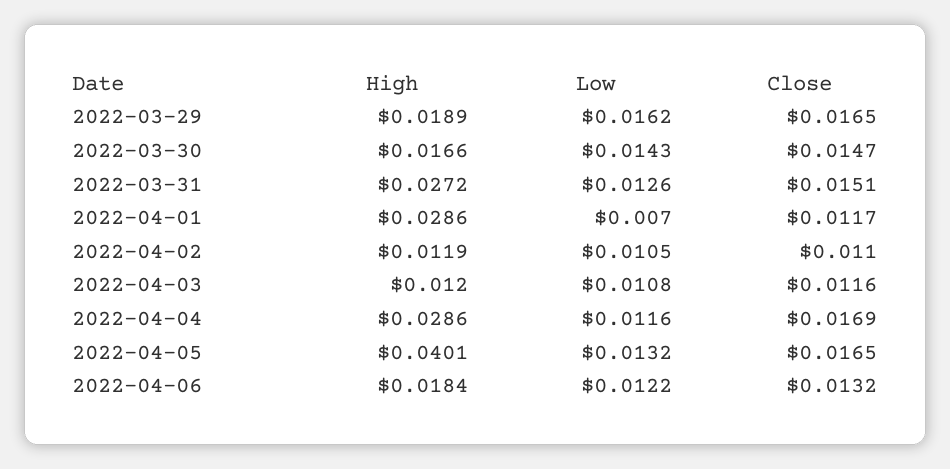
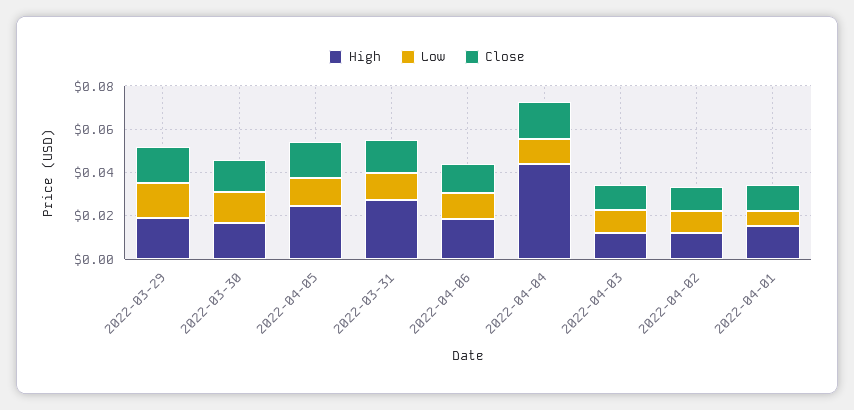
  {
    "High": {
      "2022-03-29": 0.0189,
      "2022-03-30": 0.0166,
      "2022-03-31": 0.0272,
-     "2022-04-01": 0.0286,
+     "2022-04-01": 0.015,
      "2022-04-02": 0.0119,
      "2022-04-03": 0.012,
-     "2022-04-04": 0.0286,
+     "2022-04-04": 0.045,
-     "2022-04-05": 0.0401,
+     "2022-04-05": 0.025,
      "2022-04-06": 0.0184
    },
    "Low": {
      "2022-03-29": 0.0162,
      "2022-03-30": 0.0143,
      "2022-03-31": 0.0126,
      "2022-04-01": 0.007,
      "2022-04-02": 0.0105,
      "2022-04-03": 0.0108,
      "2022-04-04": 0.0116,
      "2022-04-05": 0.0132,
      "2022-04-06": 0.0122
    },
    "Close": {
      "2022-03-29": 0.0165,
      "2022-03-30": 0.0147,
      "2022-03-31": 0.0151,
      "2022-04-01": 0.0117,
      "2022-04-02": 0.011,
      "2022-04-03": 0.0116,
      "2022-04-04": 0.0169,
      "2022-04-05": 0.0165,
      "2022-04-06": 0.0132
    }
  }

